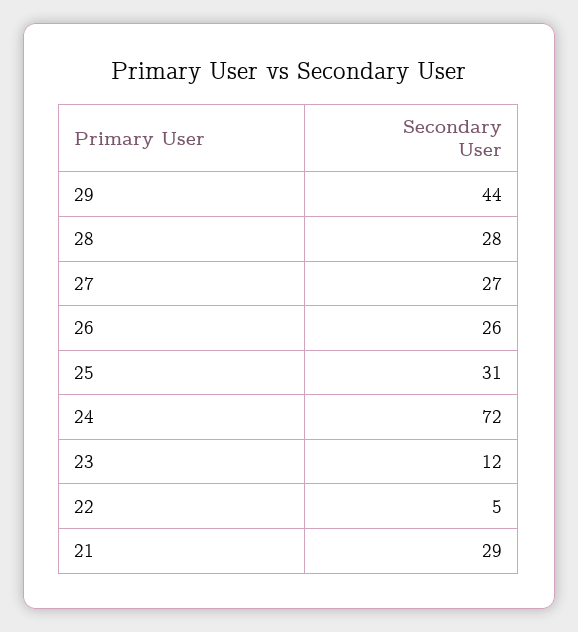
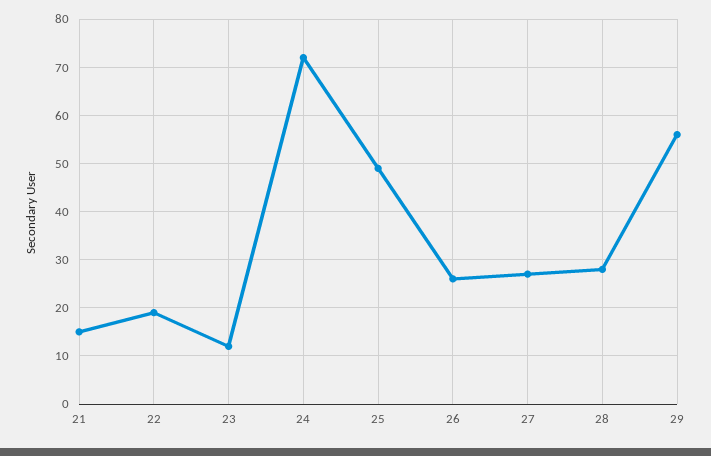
  {
-   "29": 44,
+   "29": 55,
    "28": 28,
    "27": 27,
    "26": 26,
-   "25": 31,
+   "25": 50,
    "24": 72,
    "23": 12,
-   "22": 5,
+   "22": 20,
-   "21": 29
+   "21": 15
  }

